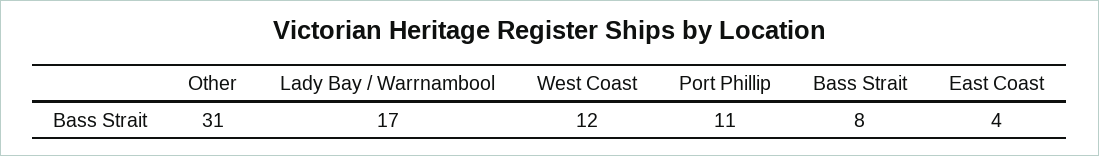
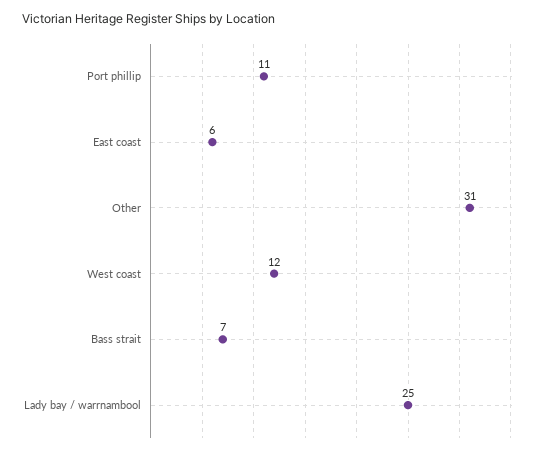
  {
    "Other": 31,
-   "Lady Bay / Warrnambool": 17,
+   "Lady Bay / Warrnambool": 25,
    "West Coast": 12,
    "Port Phillip": 11,
-   "Bass Strait": 8,
+   "Bass Strait": 7,
-   "East Coast": 4
+   "East Coast": 6
  }

